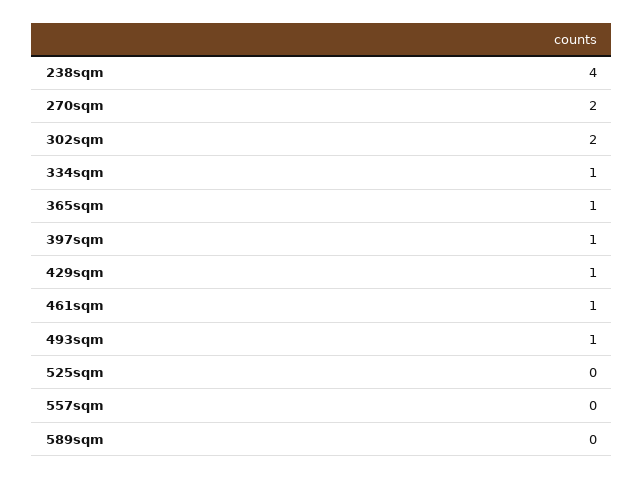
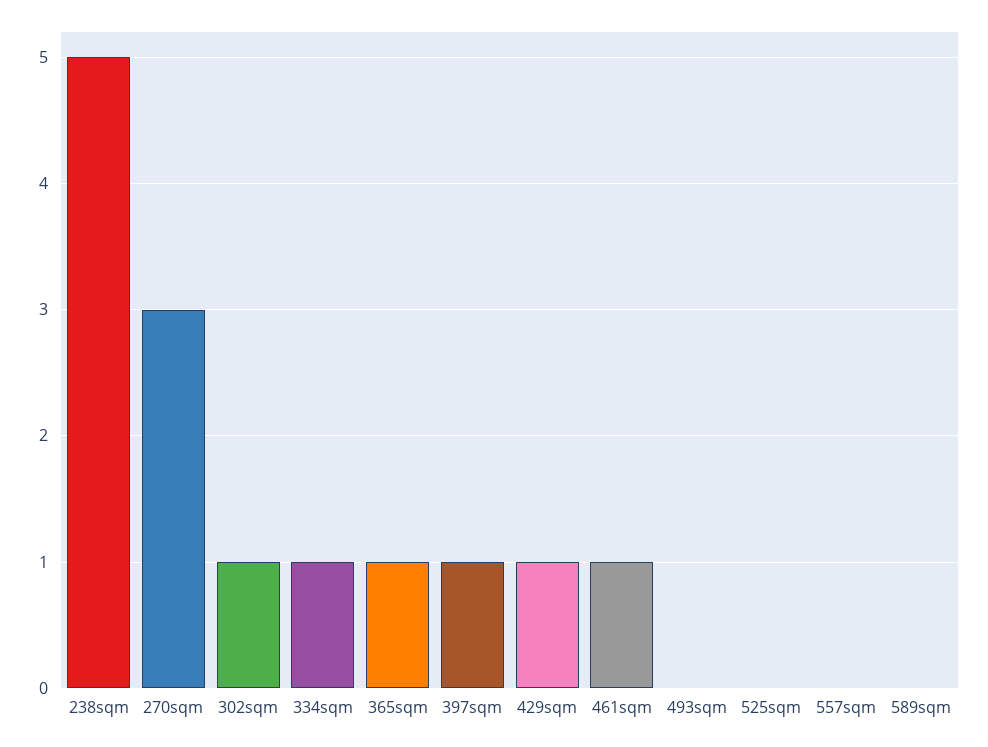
  {
-   "238sqm": 4,
+   "238sqm": 5,
-   "270sqm": 2,
+   "270sqm": 3,
-   "302sqm": 2,
+   "302sqm": 1,
    "334sqm": 1,
    "365sqm": 1,
    "397sqm": 1,
    "429sqm": 1,
    "461sqm": 1,
-   "493sqm": 1,
+   "493sqm": 0,
    "525sqm": 0,
    "557sqm": 0,
    "589sqm": 0
  }

